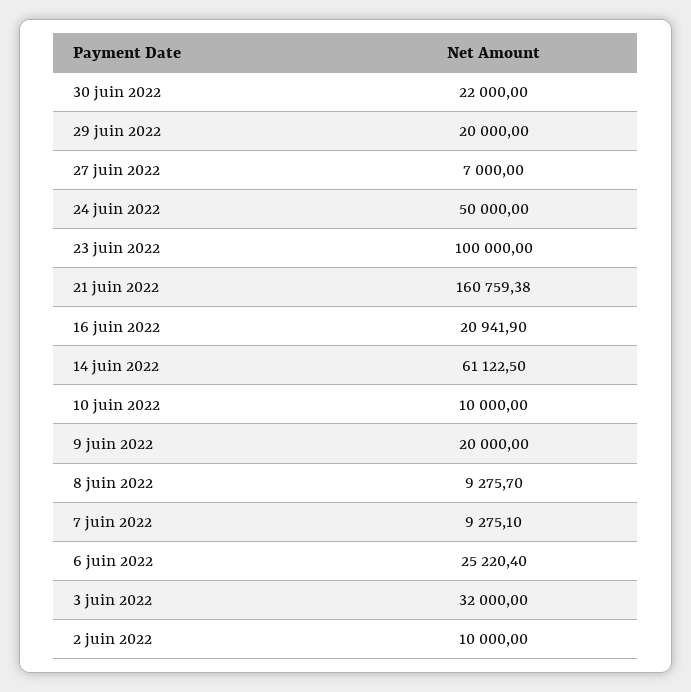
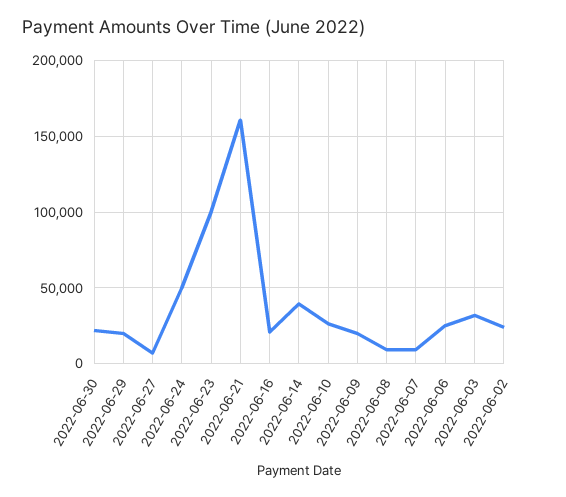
  {
    "30 juin 2022": 22000,
    "29 juin 2022": 20000,
    "27 juin 2022": 7000,
    "24 juin 2022": 50000,
    "23 juin 2022": 100000,
    "21 juin 2022": 160759.38,
    "16 juin 2022": 20941.9,
-   "14 juin 2022": 61122.5,
+   "14 juin 2022": 40000,
-   "10 juin 2022": 10000,
+   "10 juin 2022": 25000,
    "9 juin 2022": 20000,
    "8 juin 2022": 9275.7,
    "7 juin 2022": 9275.1,
    "6 juin 2022": 25220.4,
    "3 juin 2022": 32000,
-   "2 juin 2022": 10000
+   "2 juin 2022": 25000
  }

